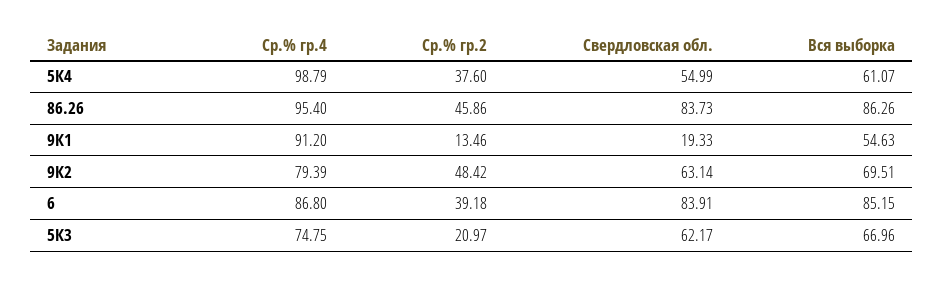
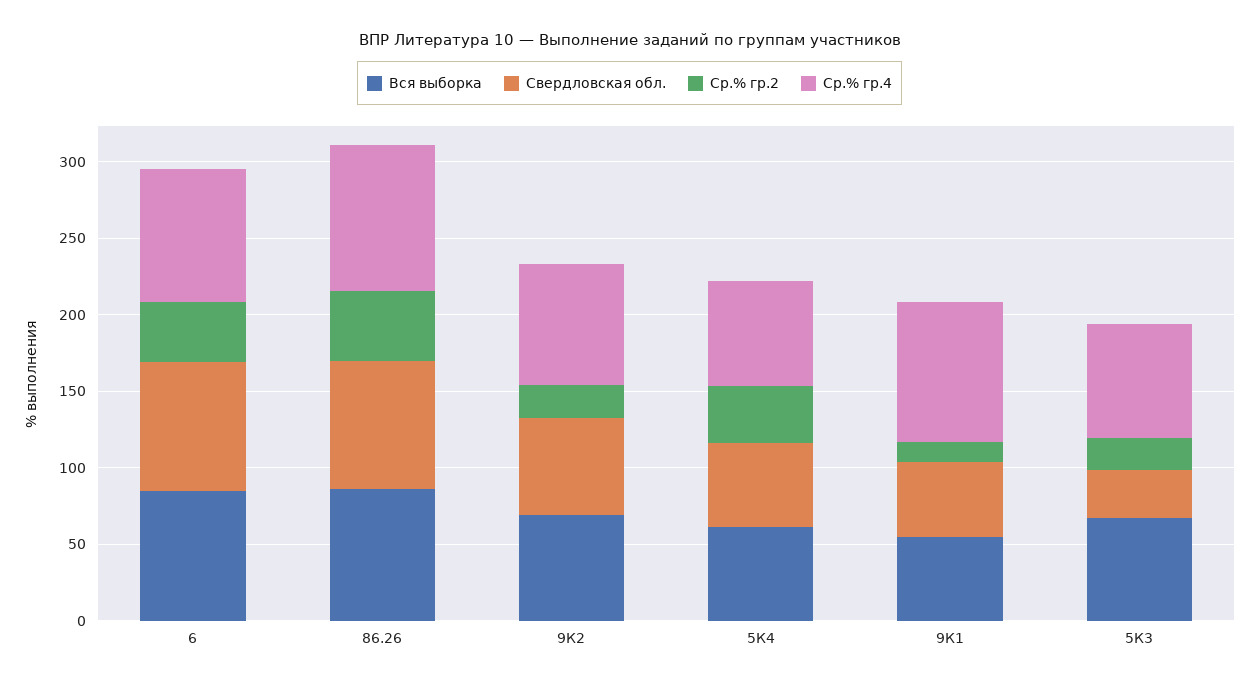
  {
    "Ср.% гр.4": {
-     "5К4": 98.79,
+     "5К4": 70,
      "86.26": 95.4,
      "9К1": 91.2,
      "9К2": 79.39,
      "6": 86.8,
      "5К3": 74.75
    },
    "Ср.% гр.2": {
      "5К4": 37.6,
      "86.26": 45.86,
      "9К1": 13.46,
-     "9К2": 48.42,
+     "9К2": 20,
      "6": 39.18,
      "5К3": 20.97
    },
    "Свердловская обл.": {
      "5К4": 54.99,
      "86.26": 83.73,
-     "9К1": 19.33,
+     "9К1": 50,
      "9К2": 63.14,
      "6": 83.91,
-     "5К3": 62.17
+     "5К3": 30
    },
    "Вся выборка": {
      "5К4": 61.07,
      "86.26": 86.26,
      "9К1": 54.63,
      "9К2": 69.51,
      "6": 85.15,
      "5К3": 66.96
    }
  }

